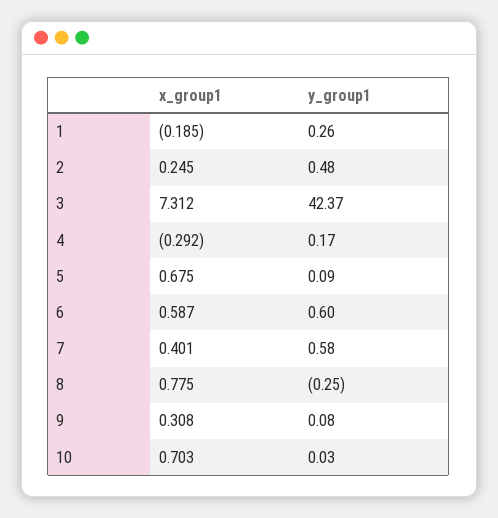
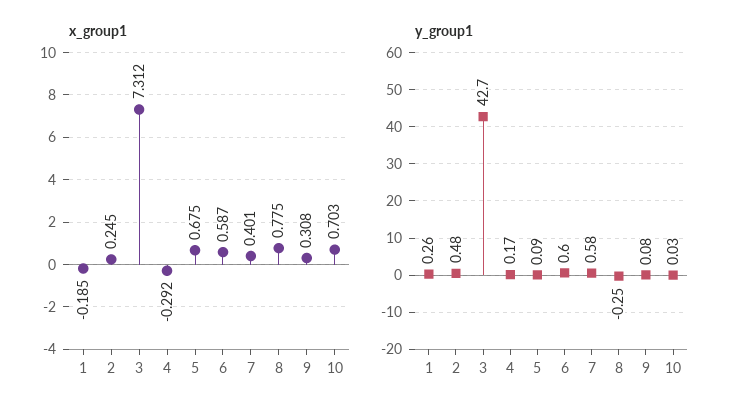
  {
    "x_group1": {
      "1": -0.185,
      "2": 0.245,
      "3": 7.312,
      "4": -0.292,
      "5": 0.675,
      "6": 0.587,
      "7": 0.401,
      "8": 0.775,
      "9": 0.308,
      "10": 0.703
    },
    "y_group1": {
      "1": 0.26,
      "2": 0.48,
-     "3": 42.37,
+     "3": 42.7,
      "4": 0.17,
      "5": 0.09,
      "6": 0.6,
      "7": 0.58,
      "8": -0.25,
      "9": 0.08,
      "10": 0.03
    }
  }

